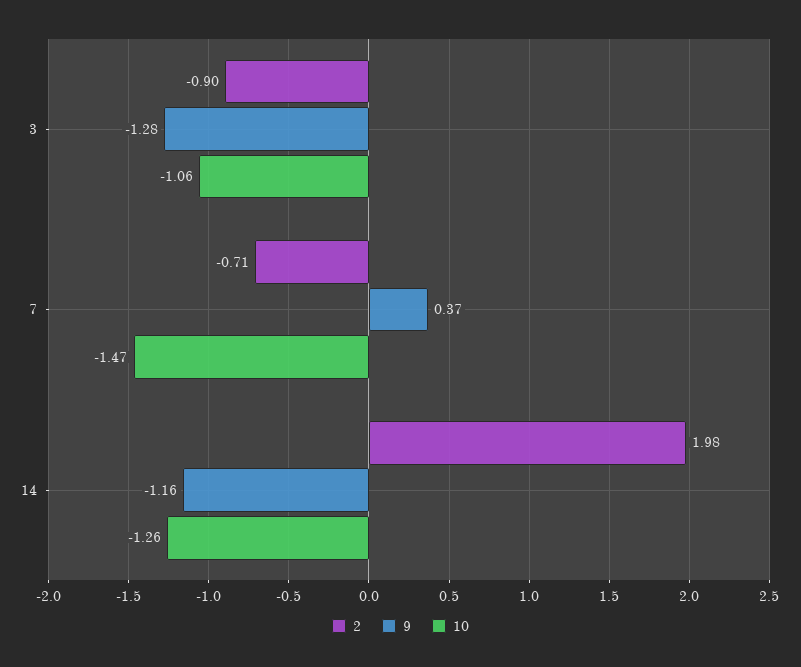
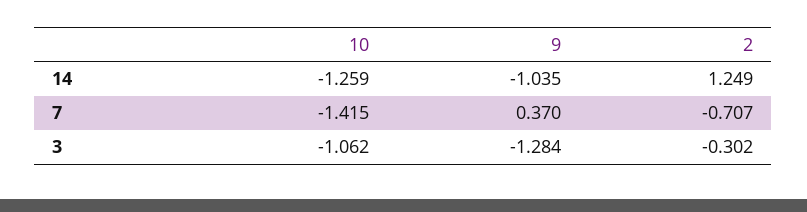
  {
    "2": {
-     "3": -0.9,
+     "3": -0.302,
      "7": -0.707,
-     "14": 1.98
+     "14": 1.249
    },
    "9": {
      "3": -1.284,
      "7": 0.37,
-     "14": -1.16
+     "14": -1.035
    },
    "10": {
      "3": -1.062,
-     "7": -1.47,
+     "7": -1.415,
      "14": -1.259
    }
  }

